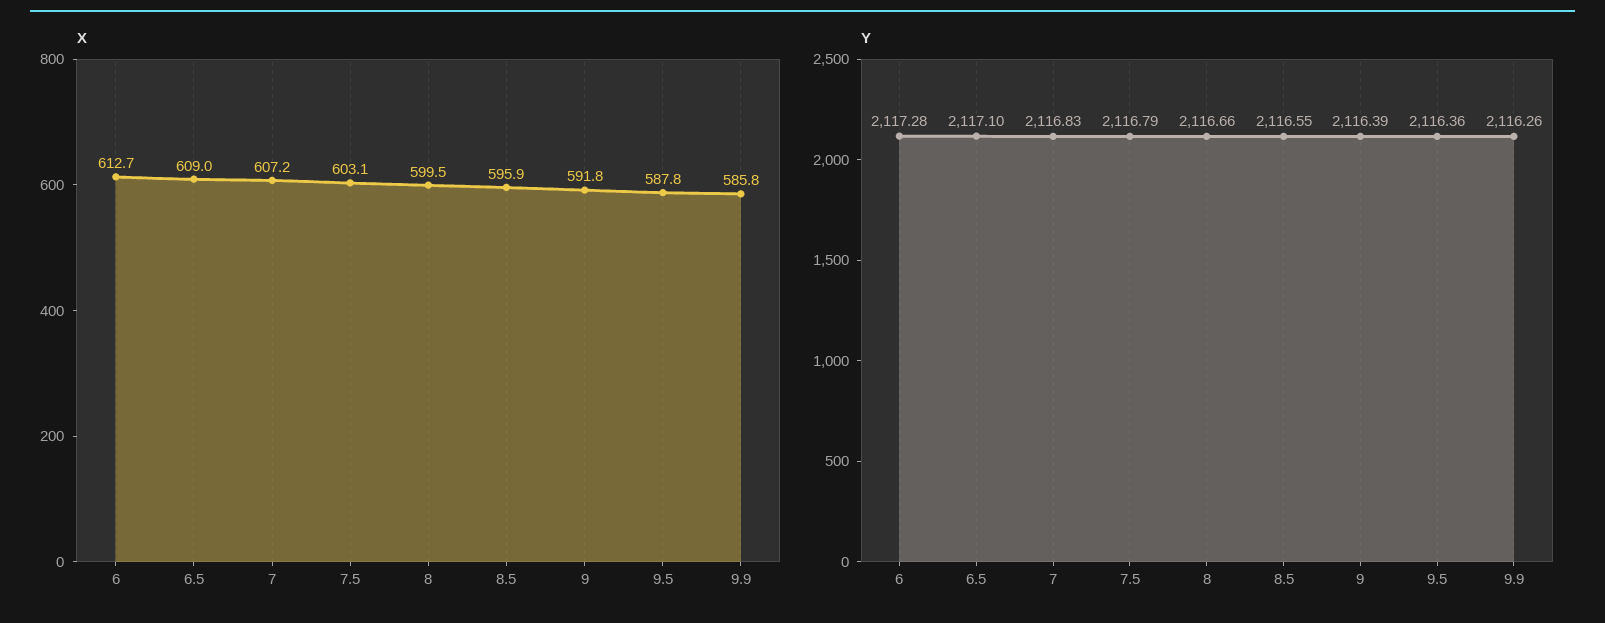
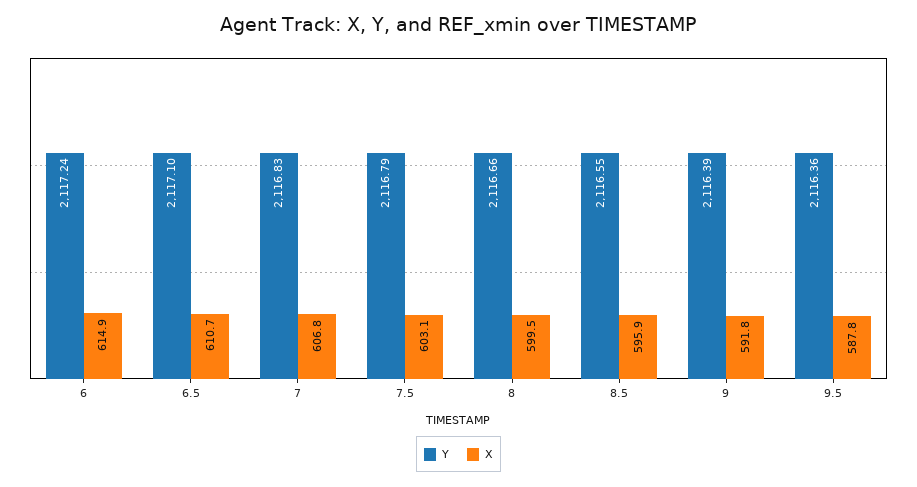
  {
    "X": {
-     "6": 612.7,
+     "6": 614.9,
-     "6.5": 609,
+     "6.5": 610.7,
-     "7": 607.2,
+     "7": 606.8,
      "7.5": 603.1,
      "8": 599.5,
      "8.5": 595.9,
      "9": 591.8,
-     "9.5": 587.8,
+     "9.5": 587.8
-     "9.9": 585.8
    },
    "Y": {
-     "6": 2117.28,
+     "6": 2117.24,
      "6.5": 2117.1,
      "7": 2116.83,
      "7.5": 2116.79,
      "8": 2116.66,
      "8.5": 2116.55,
      "9": 2116.39,
-     "9.5": 2116.36,
+     "9.5": 2116.36
-     "9.9": 2116.26
    }
  }

